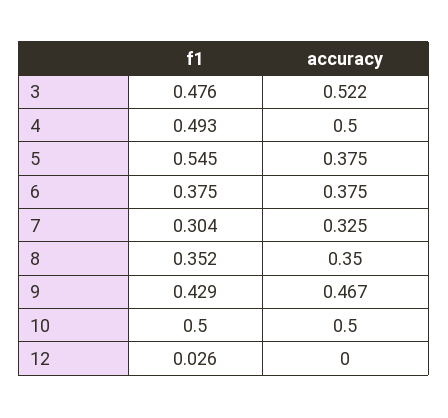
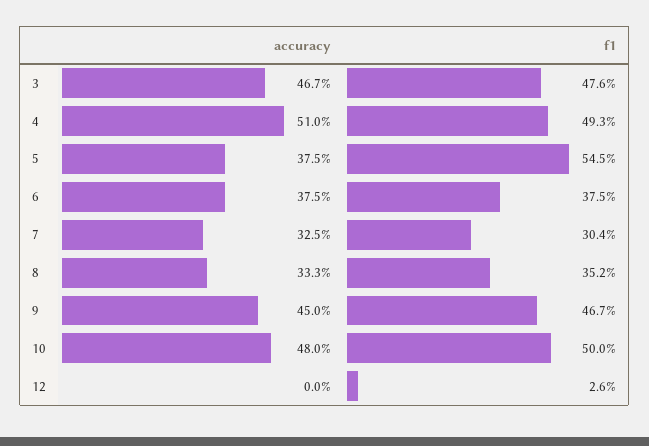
  {
    "f1": {
      "3": 0.476,
      "4": 0.493,
      "5": 0.545,
      "6": 0.375,
      "7": 0.304,
      "8": 0.352,
-     "9": 0.429,
+     "9": 0.467,
      "10": 0.5,
      "12": 0.026
    },
    "accuracy": {
-     "3": 0.522,
+     "3": 0.467,
-     "4": 0.5,
+     "4": 0.51,
      "5": 0.375,
      "6": 0.375,
      "7": 0.325,
-     "8": 0.35,
+     "8": 0.333,
-     "9": 0.467,
+     "9": 0.45,
-     "10": 0.5,
+     "10": 0.48,
      "12": 0
    }
  }

